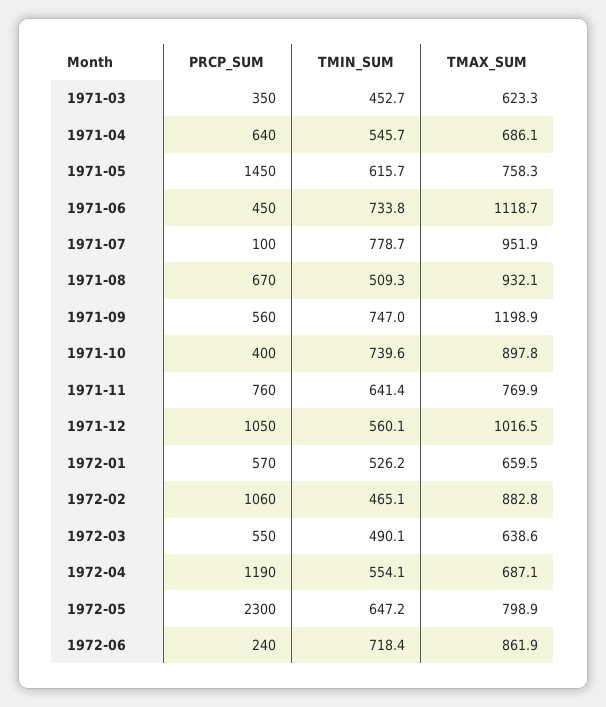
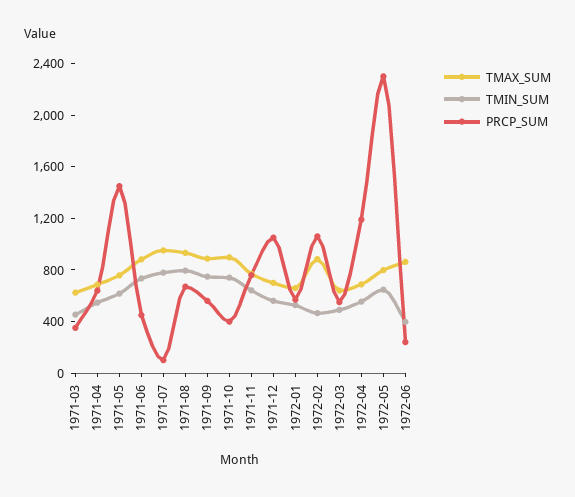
  {
    "PRCP_SUM": {
      "1971-03": 350,
      "1971-04": 640,
      "1971-05": 1450,
      "1971-06": 450,
      "1971-07": 100,
      "1971-08": 670,
      "1971-09": 560,
      "1971-10": 400,
      "1971-11": 760,
      "1971-12": 1050,
      "1972-01": 570,
      "1972-02": 1060,
      "1972-03": 550,
      "1972-04": 1190,
      "1972-05": 2300,
      "1972-06": 240
    },
    "TMIN_SUM": {
      "1971-03": 452.7,
      "1971-04": 545.7,
      "1971-05": 615.7,
      "1971-06": 733.8,
      "1971-07": 778.7,
-     "1971-08": 509.3,
+     "1971-08": 800,
      "1971-09": 747,
      "1971-10": 739.6,
      "1971-11": 641.4,
      "1971-12": 560.1,
      "1972-01": 526.2,
      "1972-02": 465.1,
      "1972-03": 490.1,
      "1972-04": 554.1,
      "1972-05": 647.2,
-     "1972-06": 718.4
+     "1972-06": 400
    },
    "TMAX_SUM": {
      "1971-03": 623.3,
      "1971-04": 686.1,
      "1971-05": 758.3,
-     "1971-06": 1118.7,
+     "1971-06": 900,
      "1971-07": 951.9,
      "1971-08": 932.1,
-     "1971-09": 1198.9,
+     "1971-09": 900,
      "1971-10": 897.8,
      "1971-11": 769.9,
-     "1971-12": 1016.5,
+     "1971-12": 700,
      "1972-01": 659.5,
      "1972-02": 882.8,
      "1972-03": 638.6,
      "1972-04": 687.1,
      "1972-05": 798.9,
      "1972-06": 861.9
    }
  }

